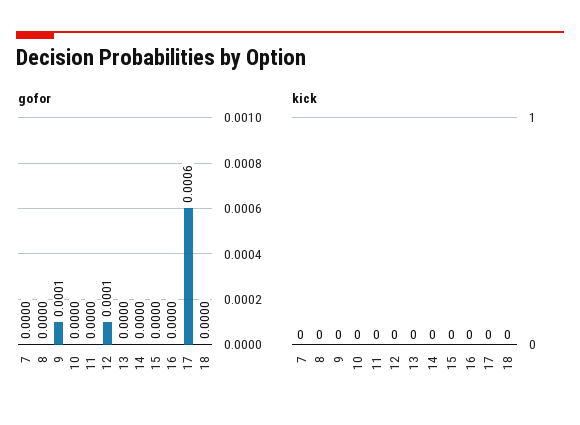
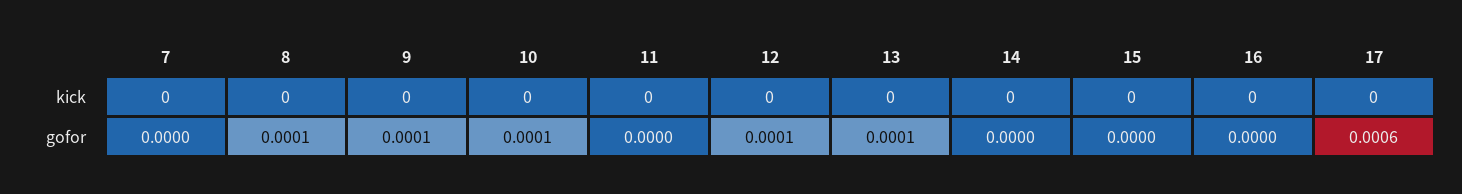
  {
    "gofor": {
      "7": 0,
-     "8": 0,
+     "8": 0.0001,
      "9": 0.0001,
-     "10": 0,
+     "10": 0.0001,
      "11": 0,
      "12": 0.0001,
-     "13": 0,
+     "13": 0.0001,
      "14": 0,
      "15": 0,
      "16": 0,
-     "17": 0.0006,
+     "17": 0.0006
-     "18": 0
    },
    "kick": {
      "7": 0,
      "8": 0,
      "9": 0,
      "10": 0,
      "11": 0,
      "12": 0,
      "13": 0,
      "14": 0,
      "15": 0,
      "16": 0,
-     "17": 0,
+     "17": 0
-     "18": 0
    }
  }

